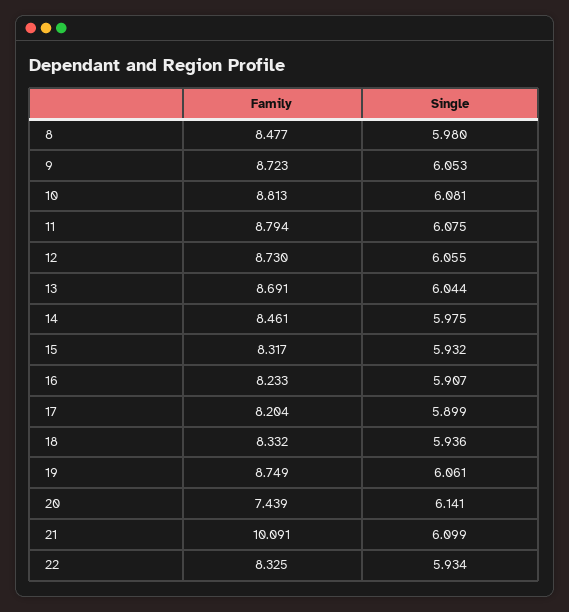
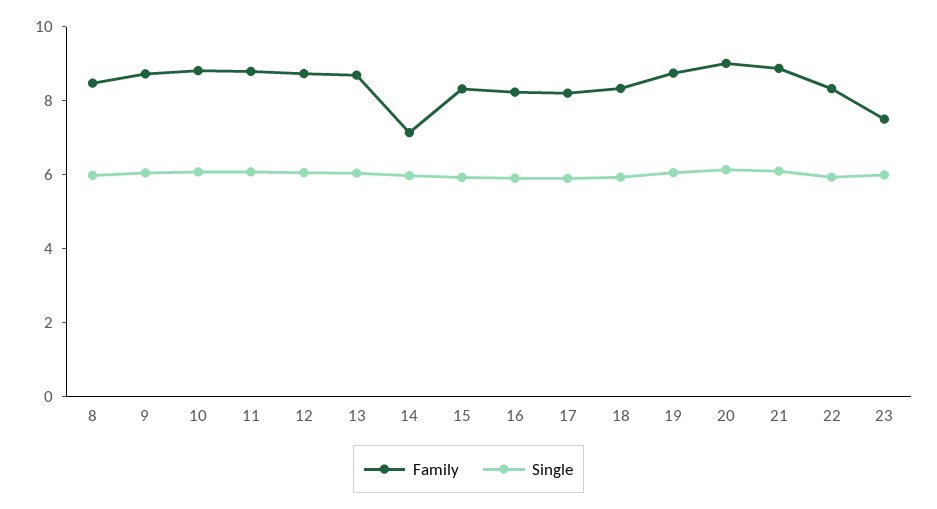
  {
    "Family": {
      "8": 8.477,
      "9": 8.723,
      "10": 8.813,
      "11": 8.794,
      "12": 8.73,
      "13": 8.691,
-     "14": 8.461,
+     "14": 7,
      "15": 8.317,
      "16": 8.233,
      "17": 8.204,
      "18": 8.332,
      "19": 8.749,
-     "20": 7.439,
+     "20": 9,
-     "21": 10.091,
+     "21": 9,
-     "22": 8.325
+     "22": 8.325,
+     "23": 7.5
    },
    "Single": {
      "8": 5.98,
      "9": 6.053,
      "10": 6.081,
      "11": 6.075,
      "12": 6.055,
      "13": 6.044,
      "14": 5.975,
      "15": 5.932,
      "16": 5.907,
      "17": 5.899,
      "18": 5.936,
      "19": 6.061,
      "20": 6.141,
      "21": 6.099,
-     "22": 5.934
+     "22": 5.934,
+     "23": 6
    }
  }

